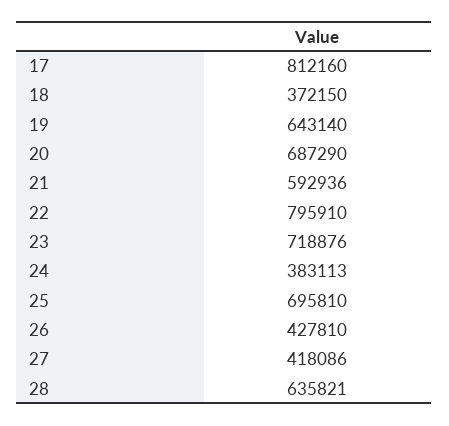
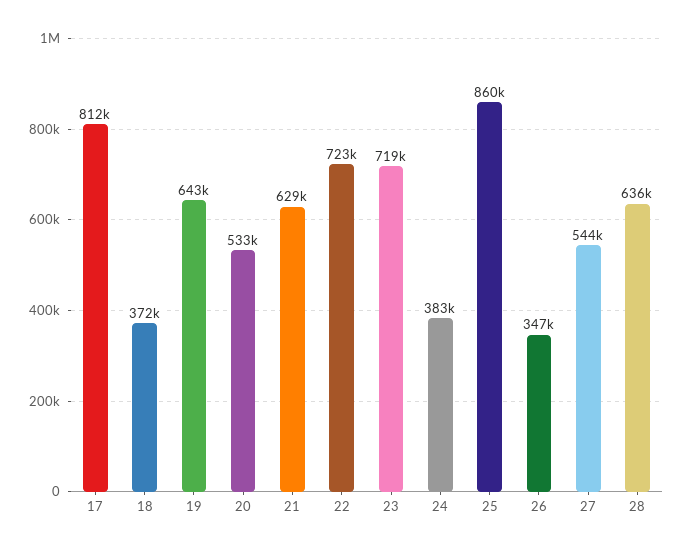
  {
    "17": 812160,
    "18": 372150,
    "19": 643140,
-   "20": 687290,
+   "20": 533000,
-   "21": 592936,
+   "21": 629000,
-   "22": 795910,
+   "22": 723000,
    "23": 718876,
    "24": 383113,
-   "25": 695810,
+   "25": 860000,
-   "26": 427810,
+   "26": 347000,
-   "27": 418086,
+   "27": 544000,
    "28": 635821
  }

